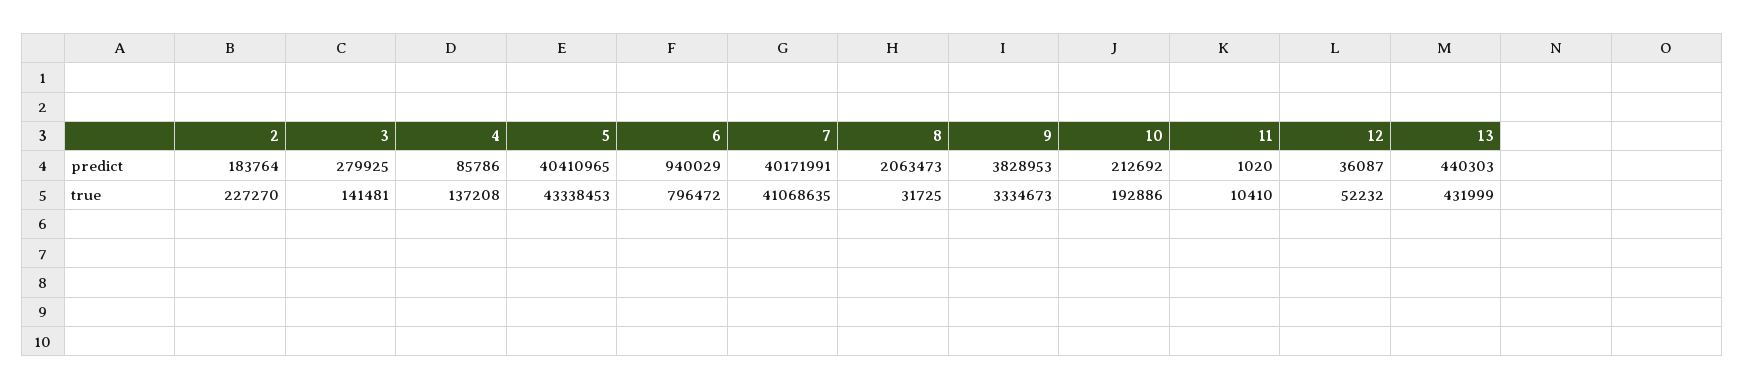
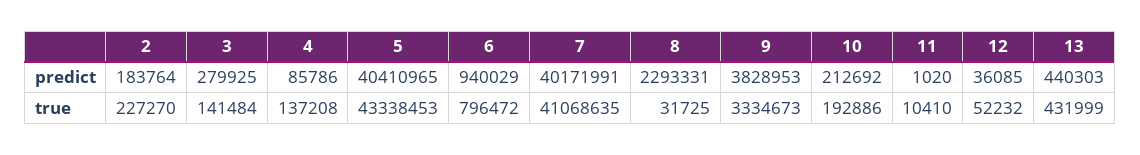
  {
    "2": {
      "predict": 183764,
      "true": 227270
    },
    "3": {
      "predict": 279925,
-     "true": 141481
+     "true": 141484
    },
    "4": {
      "predict": 85786,
      "true": 137208
    },
    "5": {
      "predict": 40410965,
      "true": 43338453
    },
    "6": {
      "predict": 940029,
      "true": 796472
    },
    "7": {
      "predict": 40171991,
      "true": 41068635
    },
    "8": {
-     "predict": 2063473,
+     "predict": 2293331,
      "true": 31725
    },
    "9": {
      "predict": 3828953,
      "true": 3334673
    },
    "10": {
      "predict": 212692,
      "true": 192886
    },
    "11": {
      "predict": 1020,
      "true": 10410
    },
    "12": {
-     "predict": 36087,
+     "predict": 36085,
      "true": 52232
    },
    "13": {
      "predict": 440303,
      "true": 431999
    }
  }

